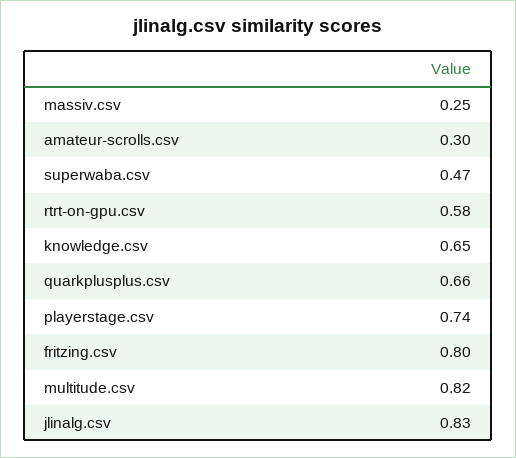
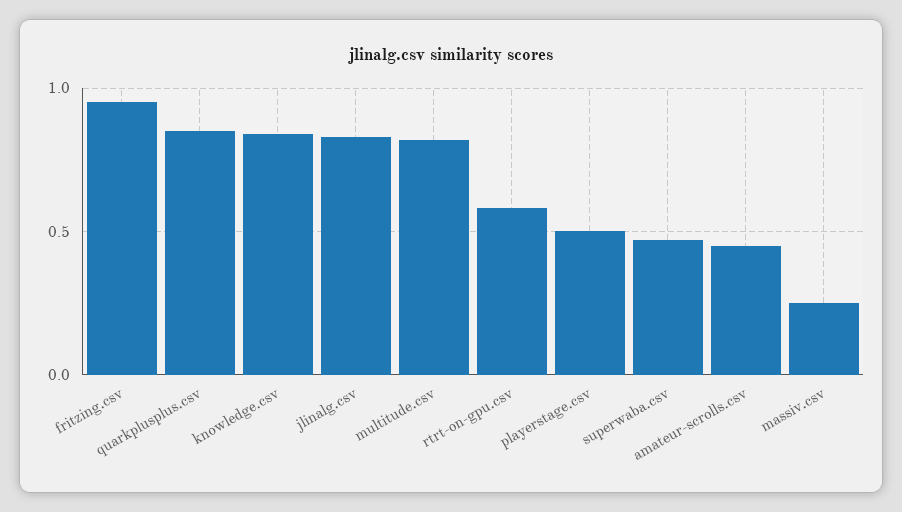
  {
    "massiv.csv": 0.25,
-   "amateur-scrolls.csv": 0.3,
+   "amateur-scrolls.csv": 0.45,
    "superwaba.csv": 0.47,
    "rtrt-on-gpu.csv": 0.58,
-   "knowledge.csv": 0.65,
+   "knowledge.csv": 0.85,
-   "quarkplusplus.csv": 0.66,
+   "quarkplusplus.csv": 0.85,
-   "playerstage.csv": 0.74,
+   "playerstage.csv": 0.5,
-   "fritzing.csv": 0.8,
+   "fritzing.csv": 0.95,
    "multitude.csv": 0.82,
    "jlinalg.csv": 0.83
  }

